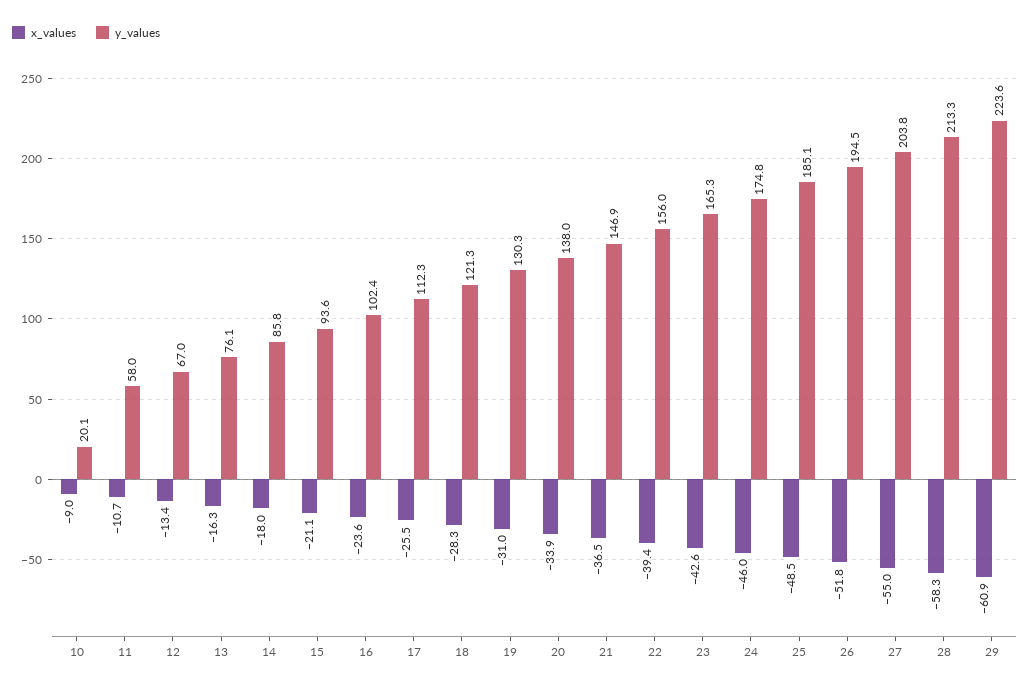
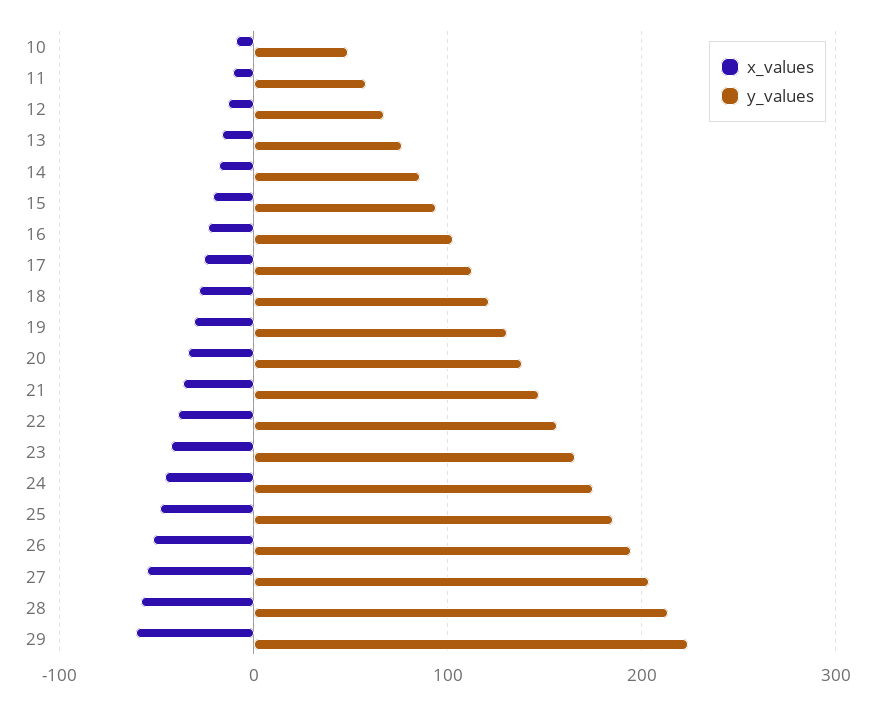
  {
    "x_values": {
      "10": -9,
      "11": -10.7,
      "12": -13.4,
      "13": -16.3,
      "14": -18,
      "15": -21.1,
      "16": -23.6,
      "17": -25.5,
      "18": -28.3,
      "19": -31,
      "20": -33.9,
      "21": -36.5,
      "22": -39.4,
      "23": -42.6,
      "24": -46,
      "25": -48.5,
      "26": -51.8,
      "27": -55,
      "28": -58.3,
      "29": -60.9
    },
    "y_values": {
-     "10": 20.1,
+     "10": 50,
      "11": 58,
      "12": 67,
      "13": 76.1,
      "14": 85.8,
      "15": 93.6,
      "16": 102.4,
      "17": 112.3,
      "18": 121.3,
      "19": 130.3,
      "20": 138,
      "21": 146.9,
      "22": 156,
      "23": 165.3,
      "24": 174.8,
      "25": 185.1,
      "26": 194.5,
      "27": 203.8,
      "28": 213.3,
      "29": 223.6
    }
  }

